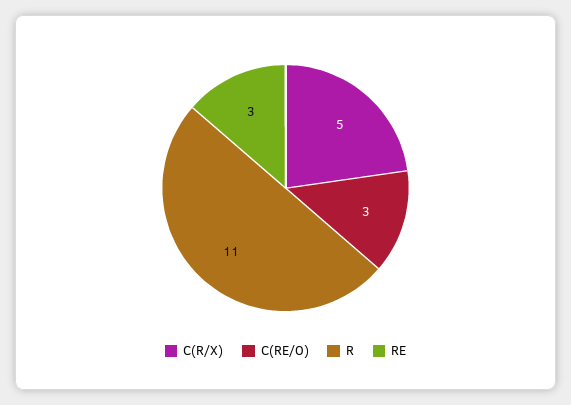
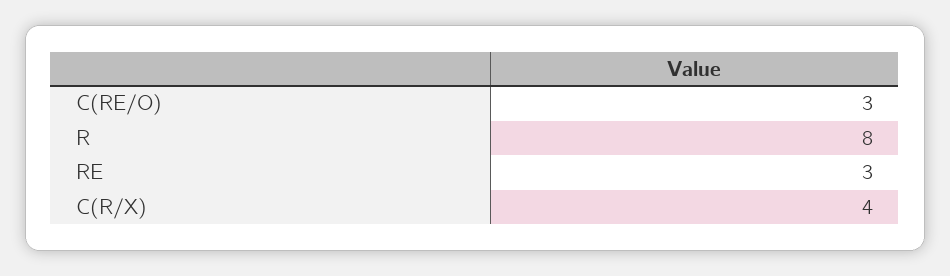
  {
-   "C(R/X)": 5,
+   "C(R/X)": 4,
    "C(RE/O)": 3,
-   "R": 11,
+   "R": 8,
    "RE": 3
  }

